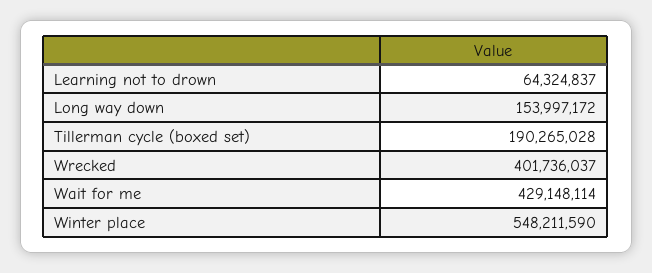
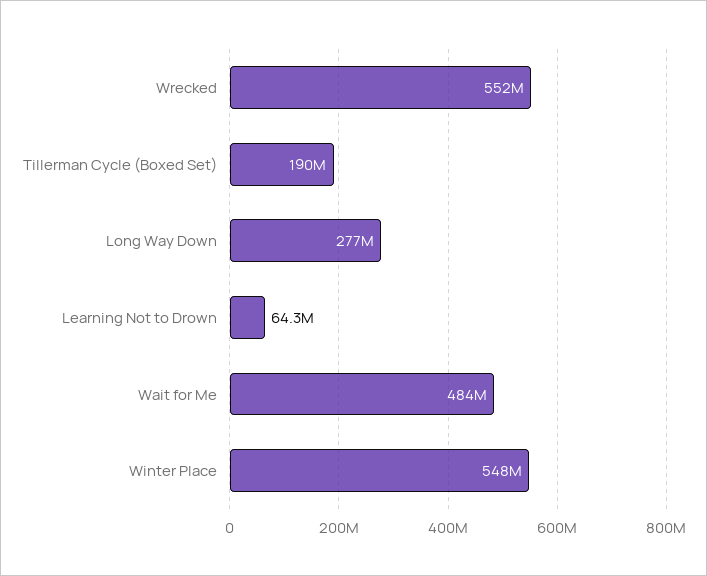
  {
    "Learning not to drown": 64324837,
-   "Long way down": 153997172,
+   "Long way down": 277000000,
    "Tillerman cycle (boxed set)": 190265028,
-   "Wrecked": 401736037,
+   "Wrecked": 552000000,
-   "Wait for me": 429148114,
+   "Wait for me": 484000000,
    "Winter place": 548211590
  }

